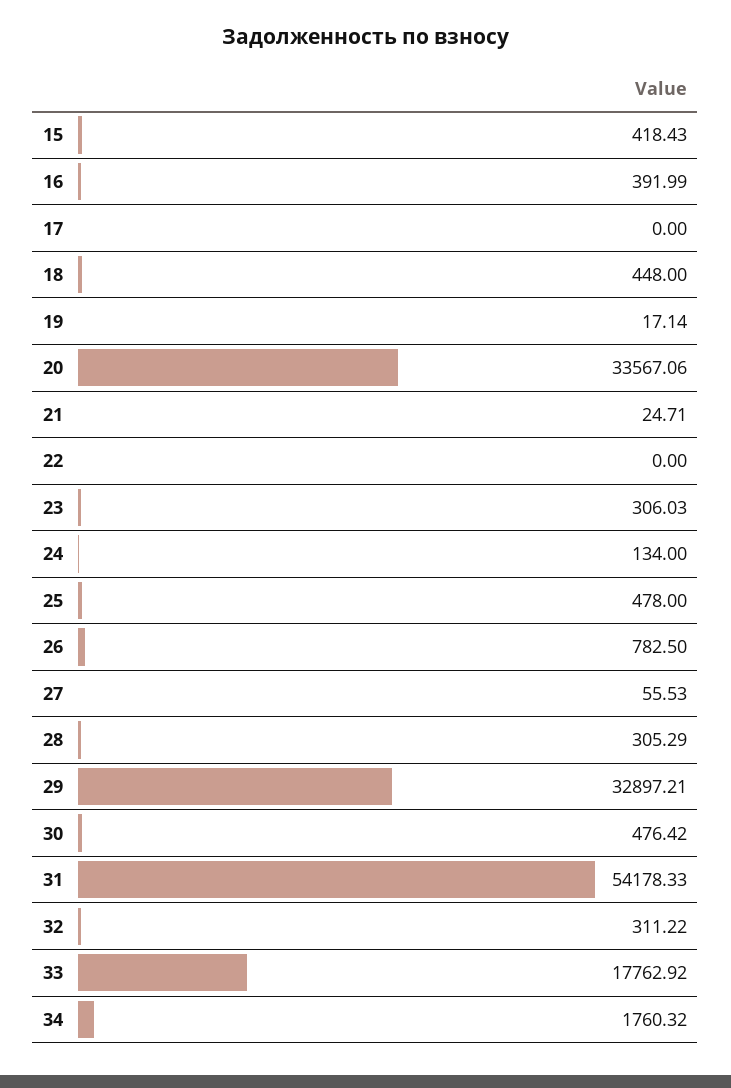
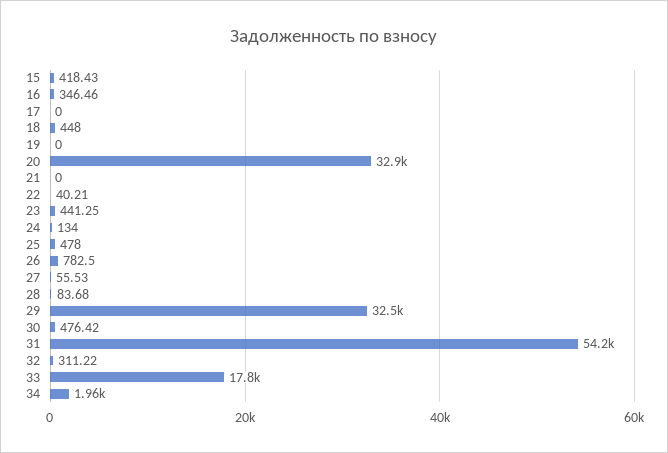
  {
    "15": 418.43,
-   "16": 391.99,
+   "16": 346.46,
    "17": 0,
    "18": 448,
-   "19": 17.14,
+   "19": 0,
-   "20": 33567.06,
+   "20": 32900,
-   "21": 24.71,
+   "21": 0,
-   "22": 0,
+   "22": 40.21,
-   "23": 306.03,
+   "23": 441.25,
    "24": 134,
    "25": 478,
    "26": 782.5,
    "27": 55.53,
-   "28": 305.29,
+   "28": 83.68,
-   "29": 32897.21,
+   "29": 32500,
    "30": 476.42,
    "31": 54178.33,
    "32": 311.22,
    "33": 17762.92,
-   "34": 1760.32
+   "34": 1960
  }

